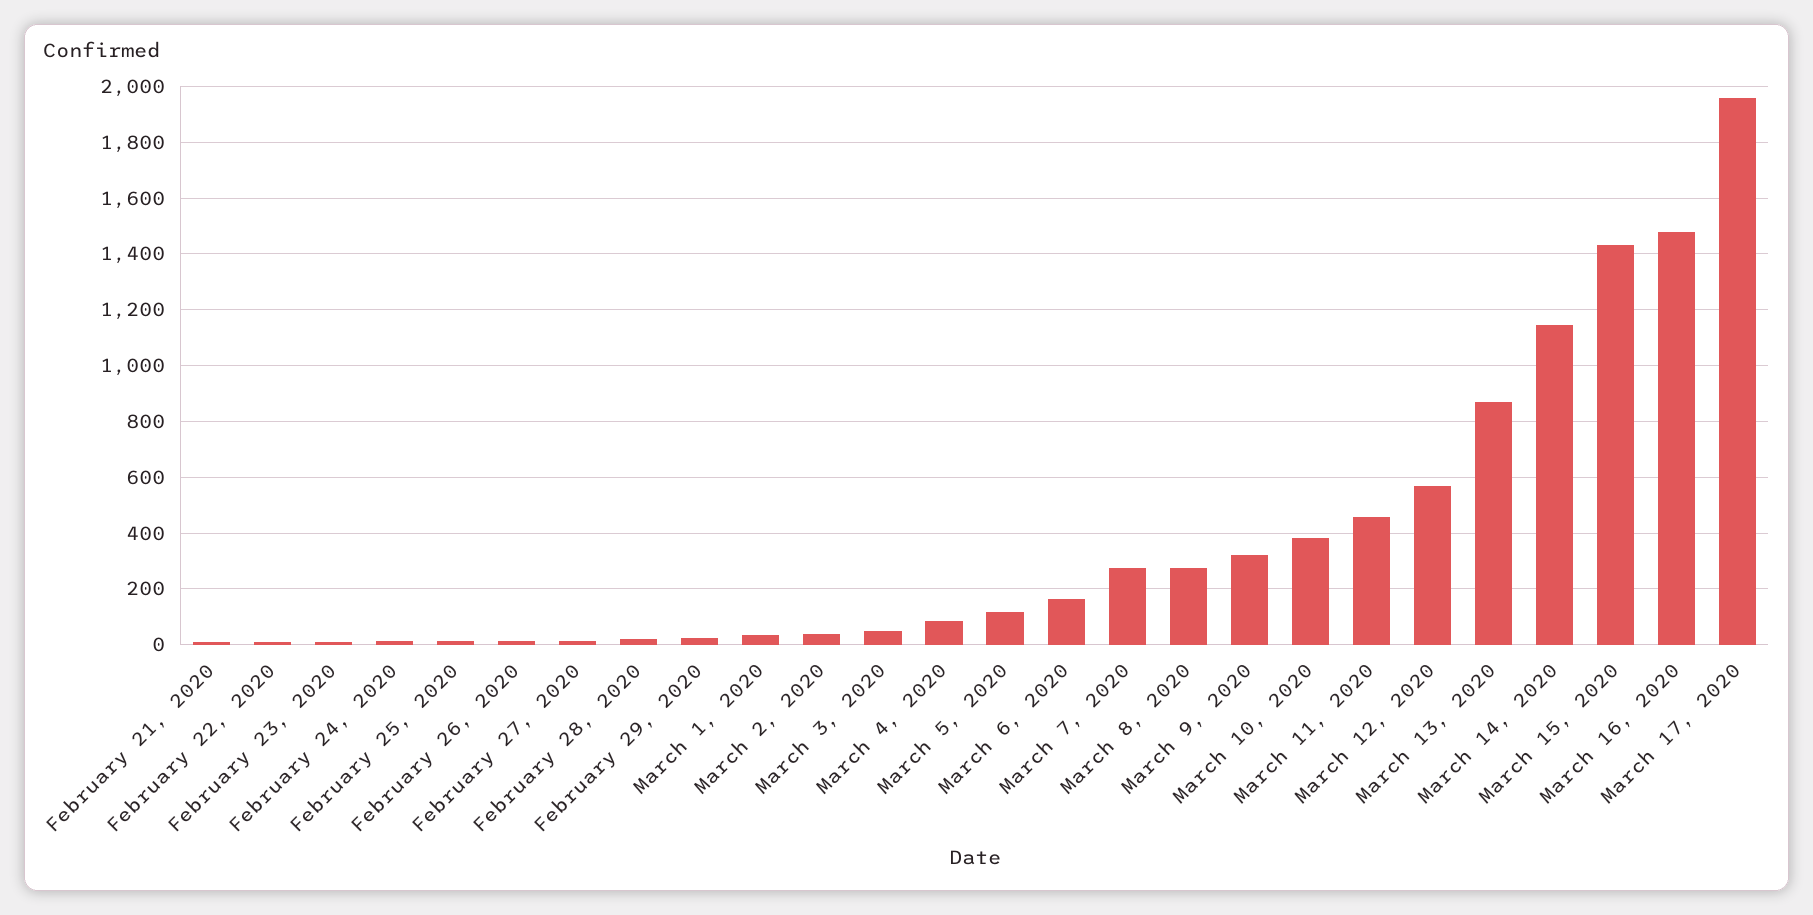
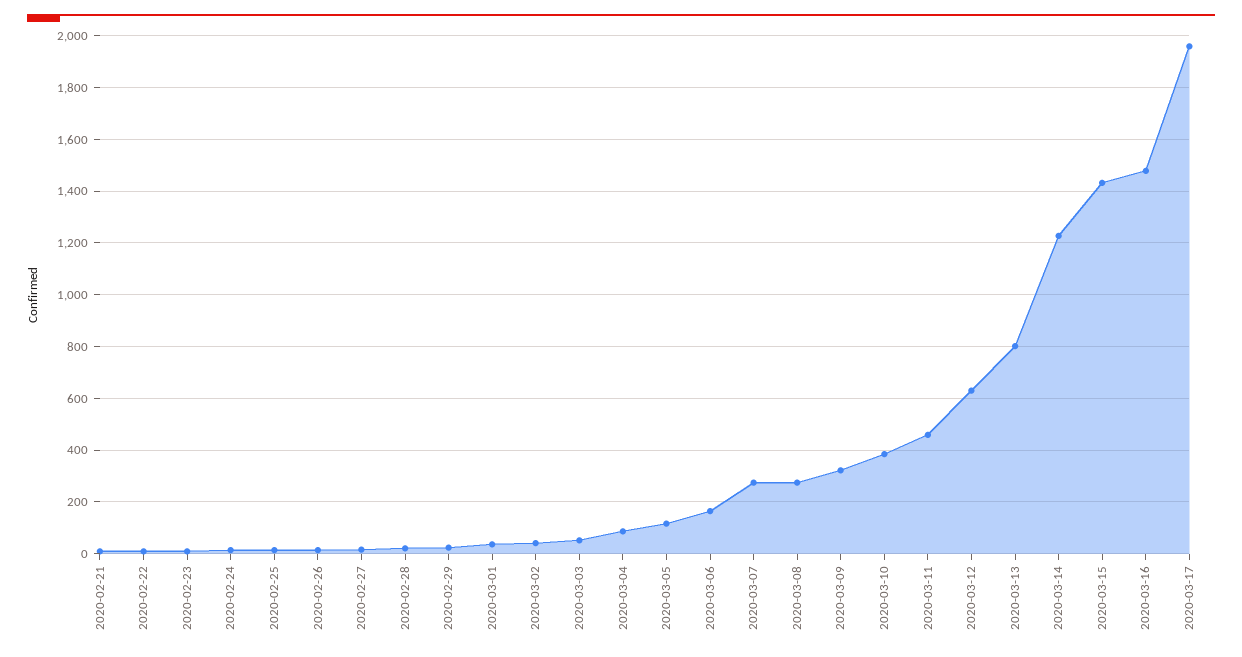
  {
    "February 21, 2020": 0,
    "February 22, 2020": 0,
    "February 23, 2020": 0,
    "February 24, 2020": 25,
    "February 25, 2020": 25,
    "February 26, 2020": 25,
    "February 27, 2020": 25,
    "February 28, 2020": 25,
    "February 29, 2020": 25,
    "March 1, 2020": 25,
    "March 2, 2020": 50,
    "March 3, 2020": 50,
    "March 4, 2020": 75,
    "March 5, 2020": 125,
    "March 6, 2020": 175,
    "March 7, 2020": 275,
    "March 8, 2020": 275,
    "March 9, 2020": 325,
    "March 10, 2020": 375,
    "March 11, 2020": 450,
-   "March 12, 2020": 575,
+   "March 12, 2020": 625,
-   "March 13, 2020": 875,
+   "March 13, 2020": 800,
-   "March 14, 2020": 1150,
+   "March 14, 2020": 1225,
    "March 15, 2020": 1425,
    "March 16, 2020": 1475,
    "March 17, 2020": 1950
  }

